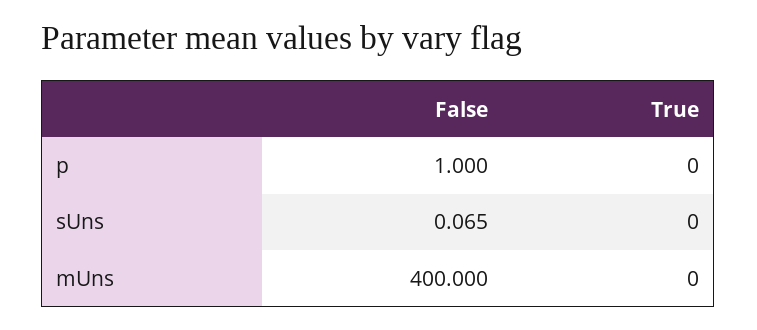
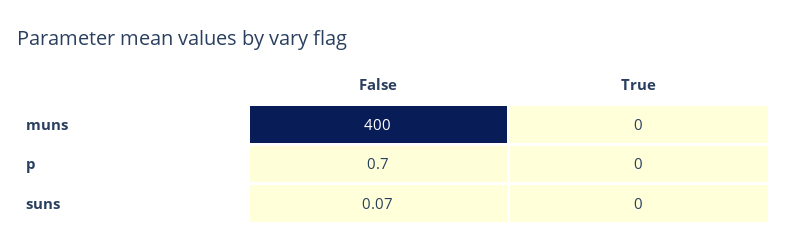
  {
    "False": {
-     "p": 1,
+     "p": 0.7,
      "sUns": 0.065,
      "mUns": 400
    },
    "True": {
      "p": 0,
      "sUns": 0,
      "mUns": 0
    }
  }

